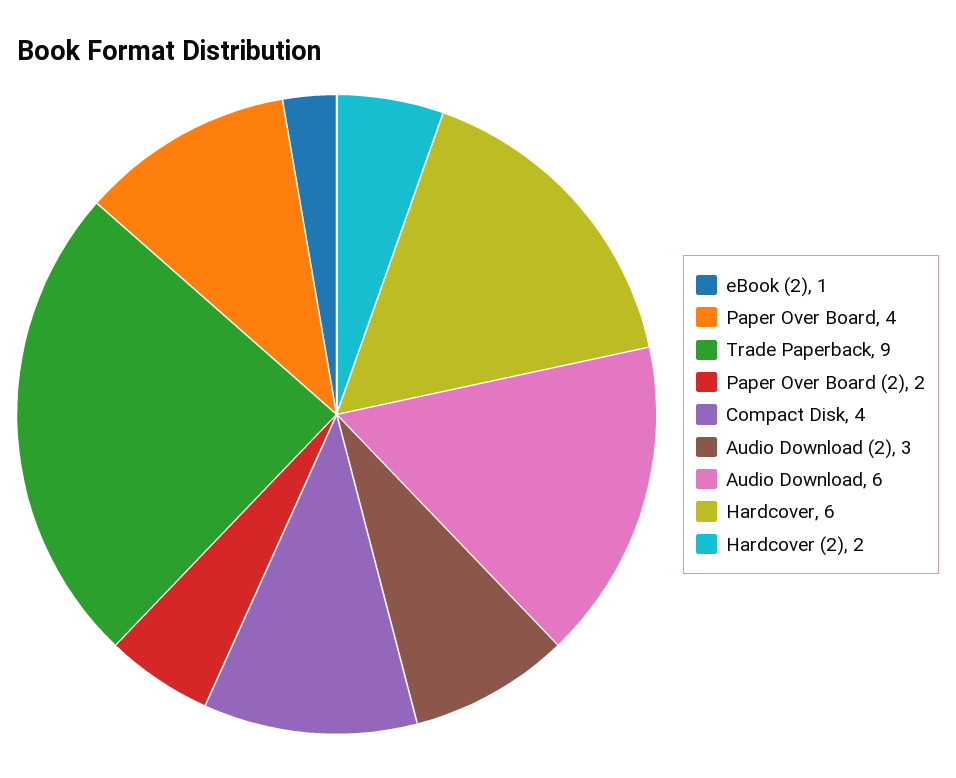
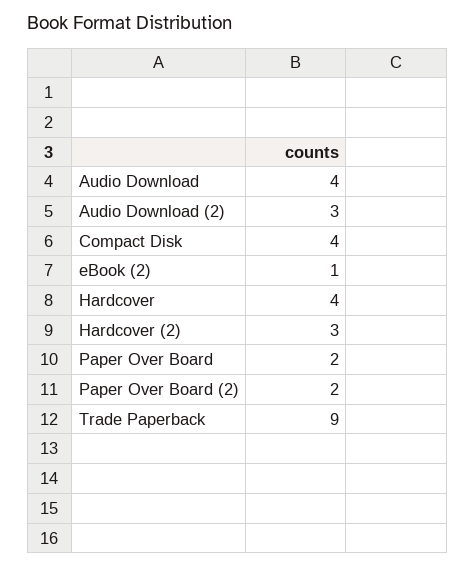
  {
    "eBook (2)": 1,
-   "Paper Over Board": 4,
+   "Paper Over Board": 2,
    "Trade Paperback": 9,
    "Paper Over Board (2)": 2,
    "Compact Disk": 4,
    "Audio Download (2)": 3,
-   "Audio Download": 6,
+   "Audio Download": 4,
-   "Hardcover": 6,
+   "Hardcover": 4,
-   "Hardcover (2)": 2
+   "Hardcover (2)": 3
  }

